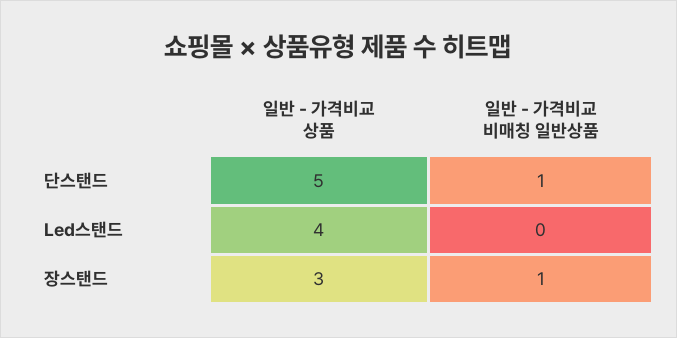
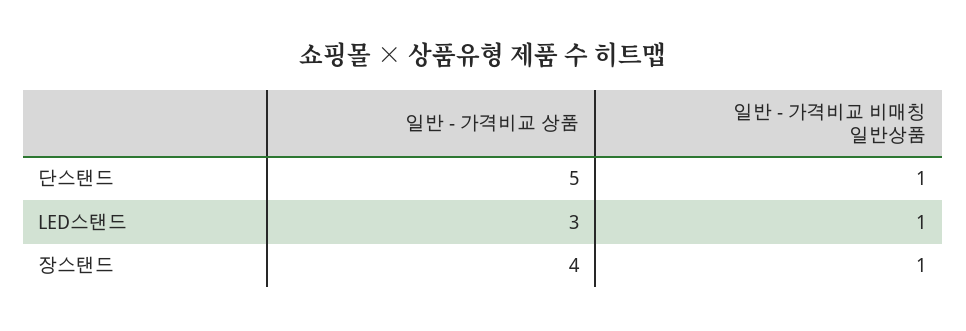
  {
    "일반 - 가격비교 상품": {
      "단스탠드": 5,
-     "Led스탠드": 4,
+     "Led스탠드": 3,
-     "장스탠드": 3
+     "장스탠드": 4
    },
    "일반 - 가격비교 비매칭 일반상품": {
      "단스탠드": 1,
-     "Led스탠드": 0,
+     "Led스탠드": 1,
      "장스탠드": 1
    }
  }

